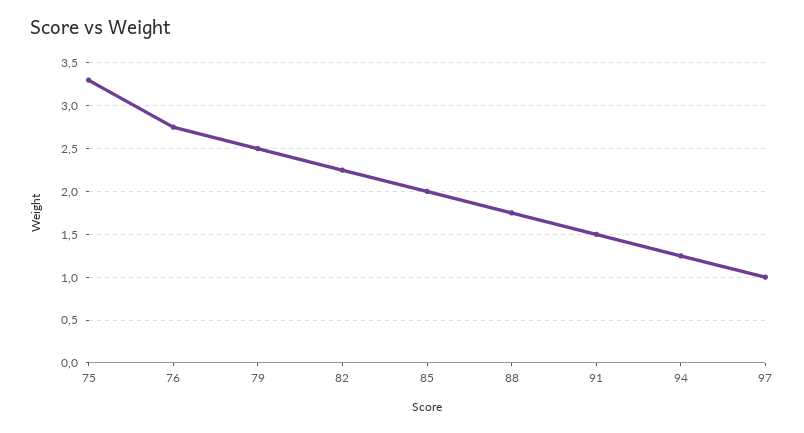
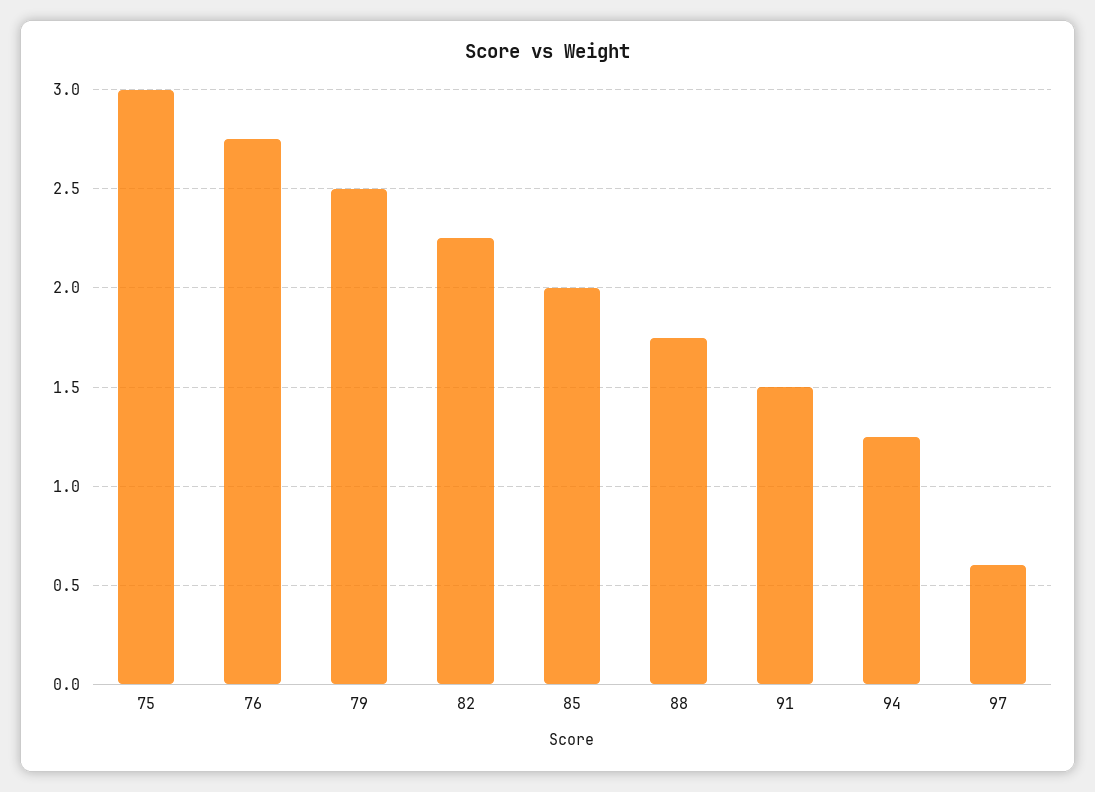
  {
-   "75": 3.3,
+   "75": 3,
    "76": 2.75,
    "79": 2.5,
    "82": 2.25,
    "85": 2,
    "88": 1.75,
    "91": 1.5,
    "94": 1.25,
-   "97": 1
+   "97": 0.6
  }

